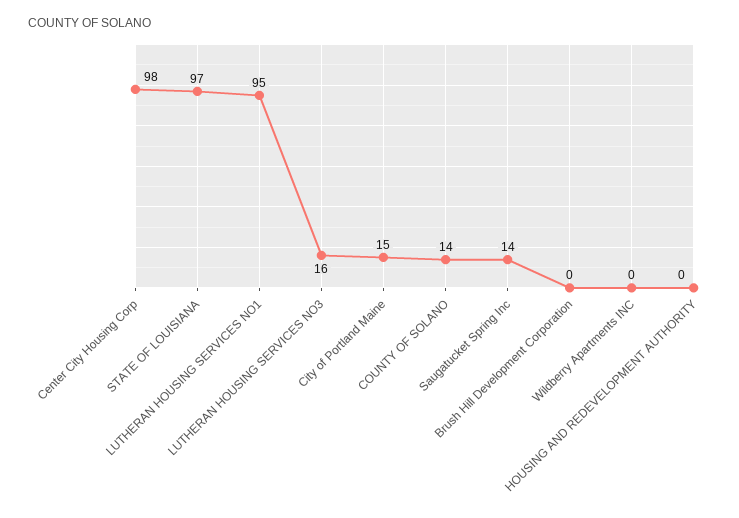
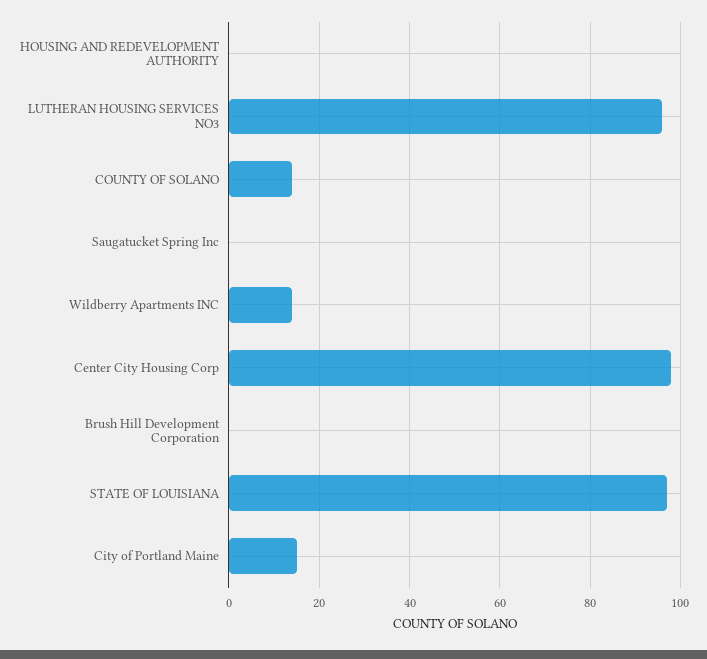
  {
    "Center City Housing Corp": 98,
    "STATE OF LOUISIANA": 97,
-   "LUTHERAN HOUSING SERVICES NO1": 95,
-   "LUTHERAN HOUSING SERVICES NO3": 16,
+   "LUTHERAN HOUSING SERVICES NO3": 95,
    "City of Portland Maine": 15,
    "COUNTY OF SOLANO": 14,
-   "Saugatucket Spring Inc": 14,
+   "Saugatucket Spring Inc": 0,
    "Brush Hill Development Corporation": 0,
-   "Wildberry Apartments INC": 0,
+   "Wildberry Apartments INC": 15,
    "HOUSING AND REDEVELOPMENT AUTHORITY": 0
  }

